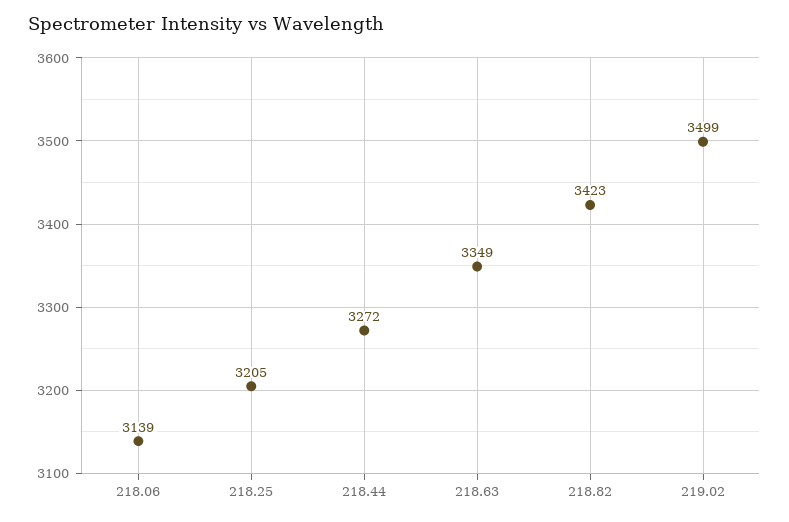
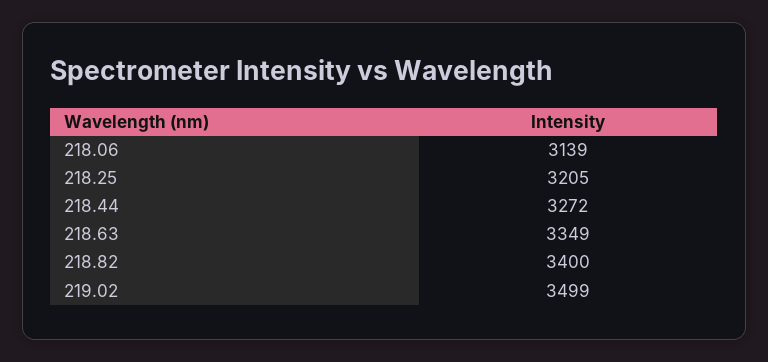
  {
    "218.06": 3139,
    "218.25": 3205,
    "218.44": 3272,
    "218.63": 3349,
-   "218.82": 3423,
+   "218.82": 3400,
    "219.02": 3499
  }

